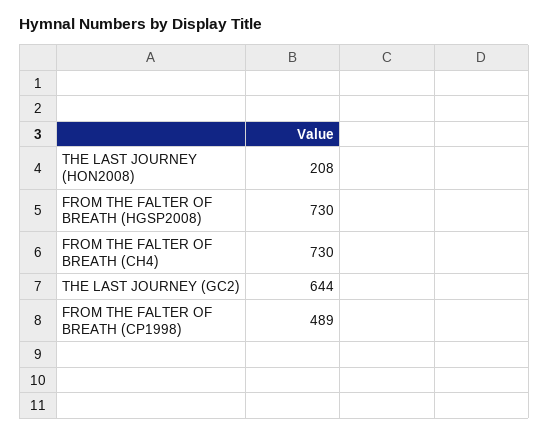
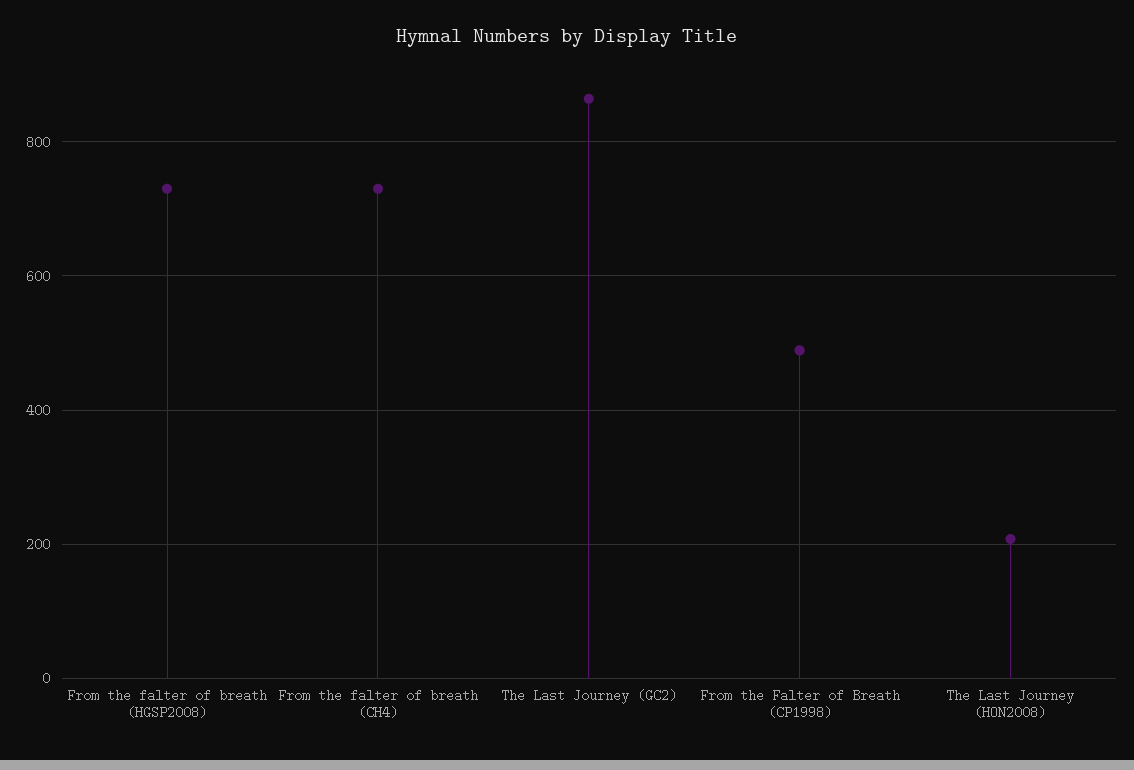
  {
    "THE LAST JOURNEY (HON2008)": 208,
    "FROM THE FALTER OF BREATH (HGSP2008)": 730,
    "FROM THE FALTER OF BREATH (CH4)": 730,
-   "THE LAST JOURNEY (GC2)": 644,
+   "THE LAST JOURNEY (GC2)": 860,
    "FROM THE FALTER OF BREATH (CP1998)": 489
  }

